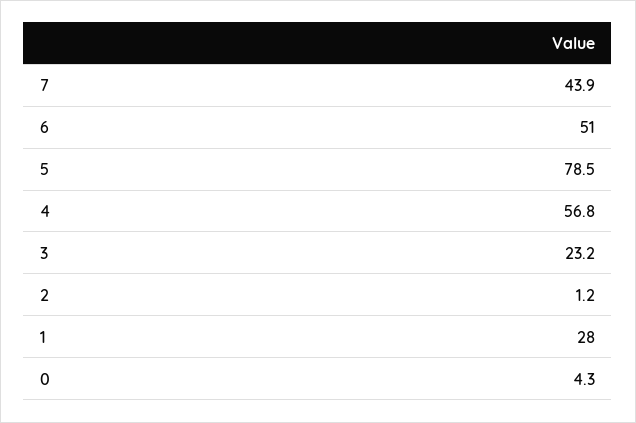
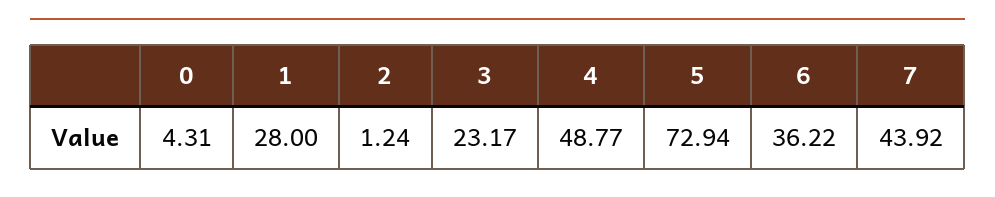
  {
    "7": 43.92,
-   "6": 51,
+   "6": 36.22,
-   "5": 78.5,
+   "5": 72.94,
-   "4": 56.8,
+   "4": 48.77,
    "3": 23.17,
    "2": 1.24,
    "1": 28,
    "0": 4.31
  }

